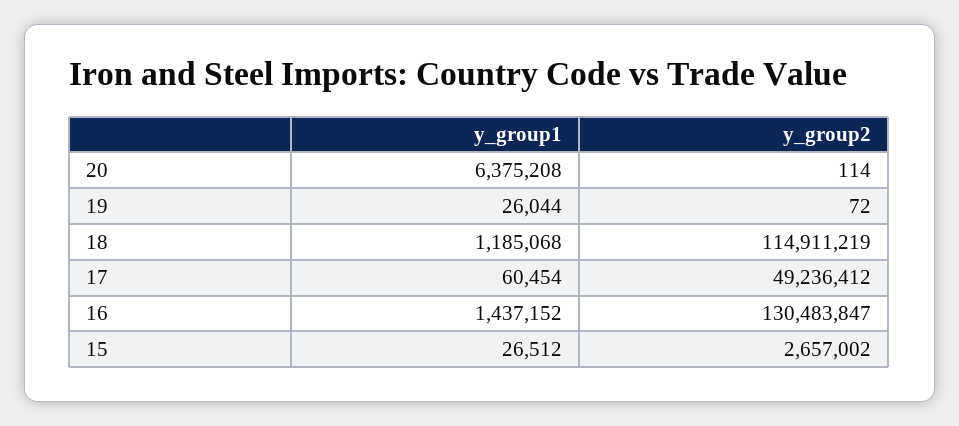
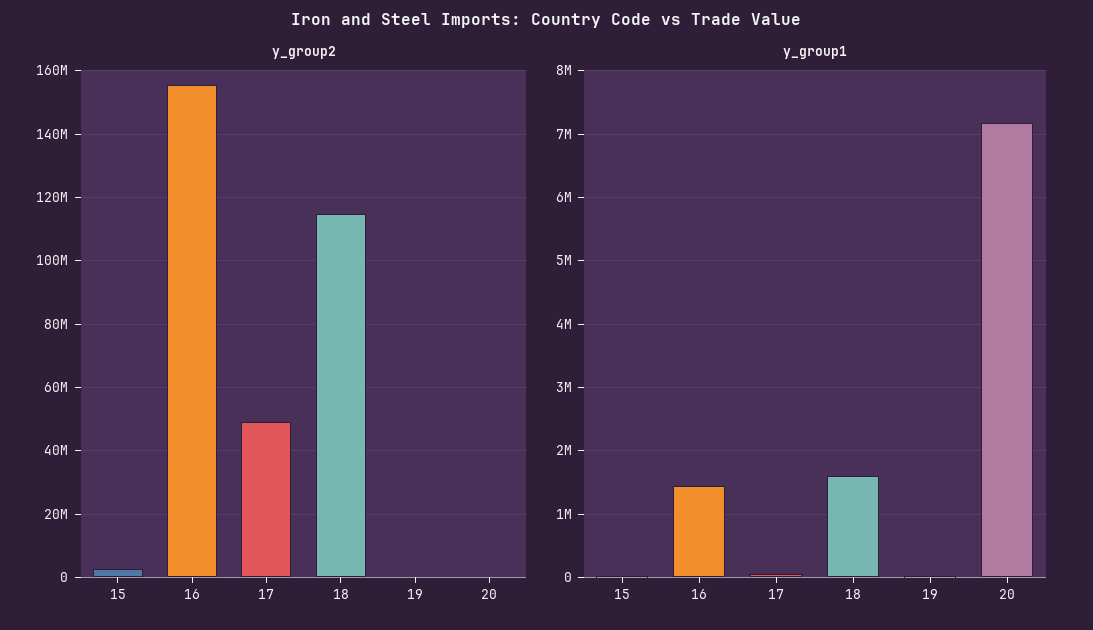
  {
    "y_group1": {
-     "20": 6375208,
+     "20": 7200000,
      "19": 26044,
-     "18": 1185068,
+     "18": 1600000,
      "17": 60454,
      "16": 1437152,
      "15": 26512
    },
    "y_group2": {
      "20": 114,
      "19": 72,
      "18": 114911219,
      "17": 49236412,
-     "16": 130483847,
+     "16": 156000000,
      "15": 2657002
    }
  }

